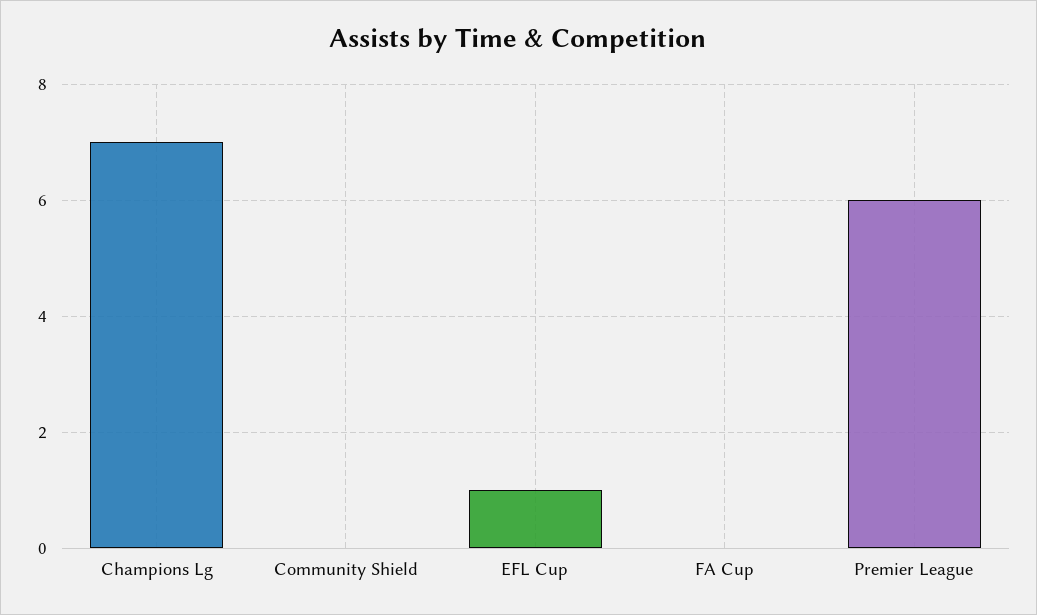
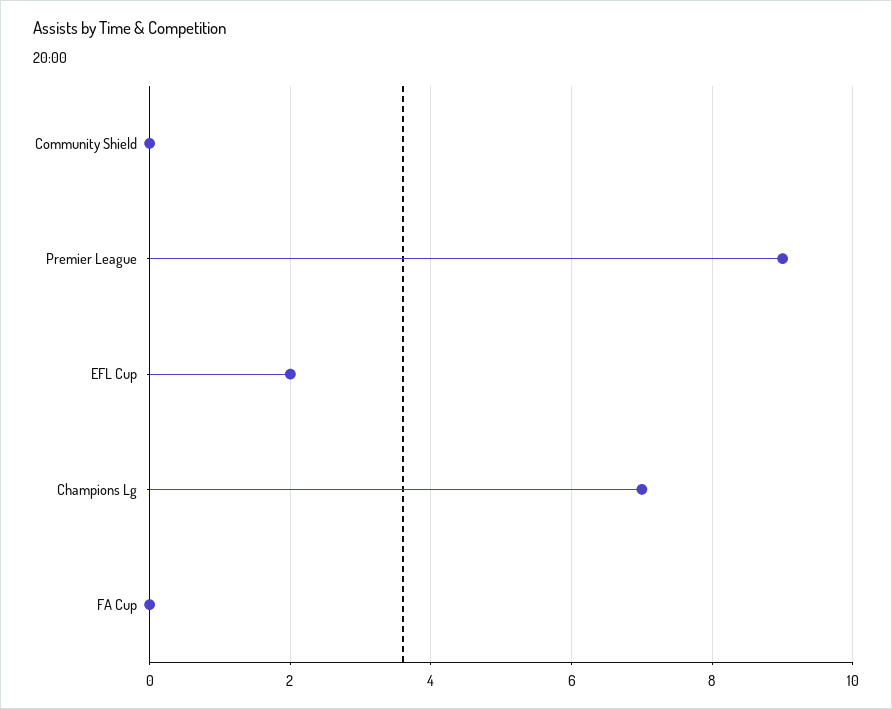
  {
    "Champions Lg": 7,
    "Community Shield": 0,
-   "EFL Cup": 1,
+   "EFL Cup": 2,
    "FA Cup": 0,
-   "Premier League": 6
+   "Premier League": 9
  }

